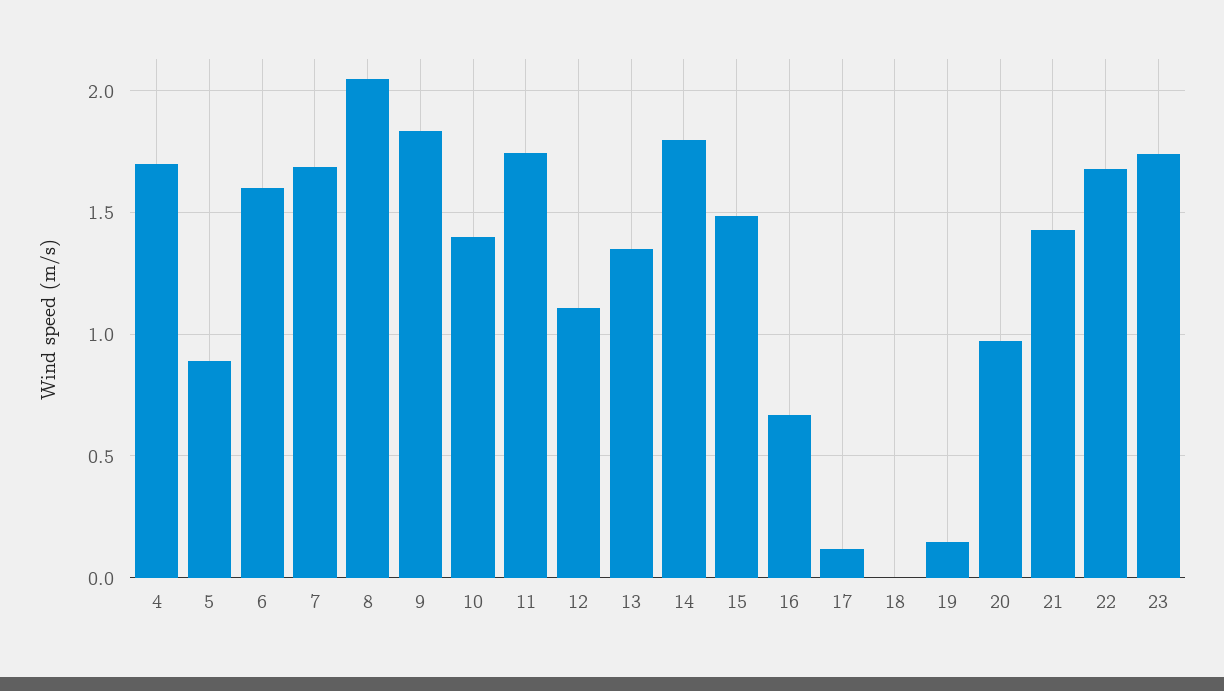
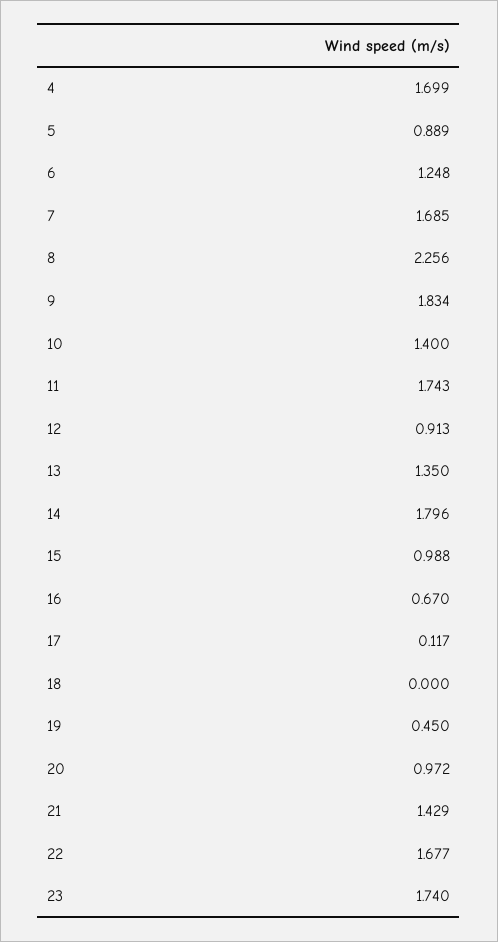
  {
    "4": 1.699,
    "5": 0.889,
-   "6": 1.6,
+   "6": 1.248,
    "7": 1.685,
-   "8": 2.05,
+   "8": 2.256,
    "9": 1.834,
    "10": 1.4,
    "11": 1.743,
-   "12": 1.1,
+   "12": 0.913,
    "13": 1.35,
    "14": 1.796,
-   "15": 1.5,
+   "15": 0.988,
    "16": 0.67,
    "17": 0.117,
    "18": 0,
-   "19": 0.15,
+   "19": 0.45,
    "20": 0.972,
    "21": 1.429,
    "22": 1.677,
    "23": 1.74
  }

